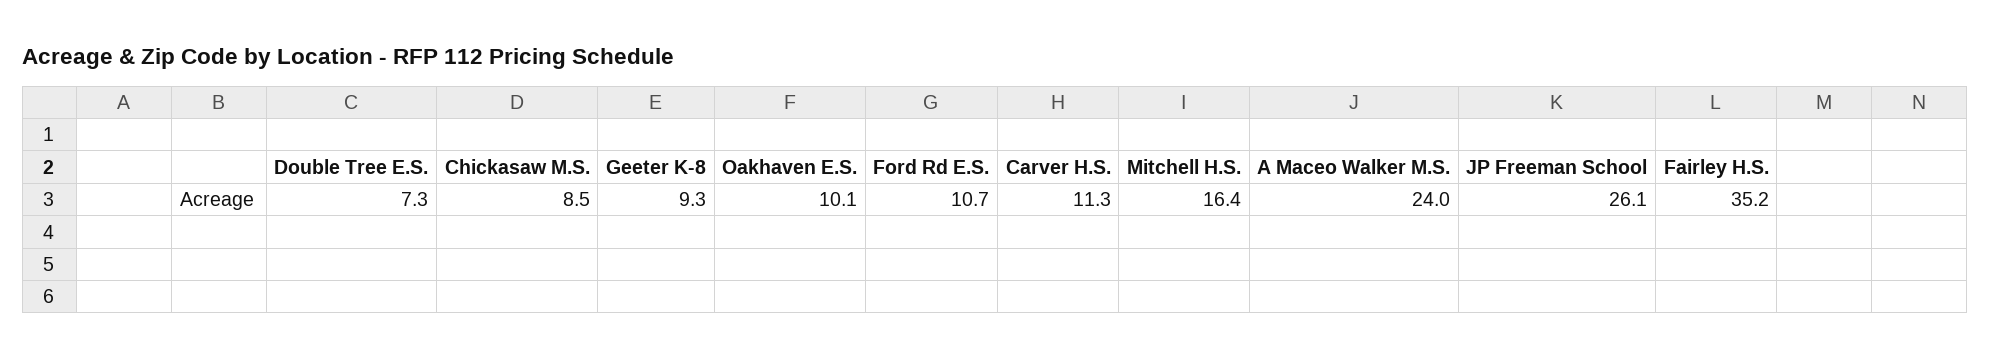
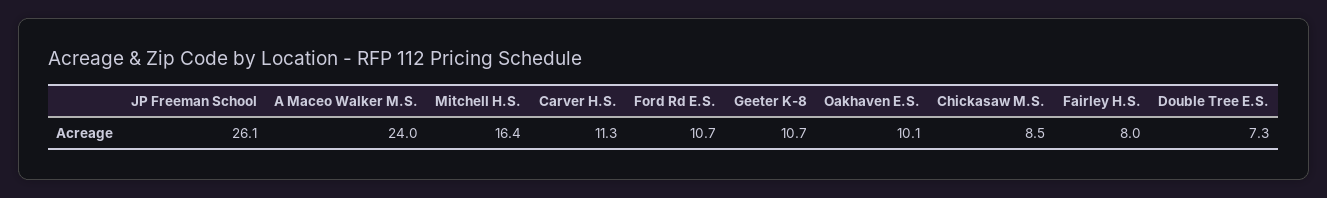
  {
    "Double Tree E.S.": 7.3,
    "Chickasaw M.S.": 8.5,
-   "Geeter K-8": 9.3,
+   "Geeter K-8": 10.7,
    "Oakhaven E.S.": 10.1,
    "Ford Rd E.S.": 10.7,
    "Carver H.S.": 11.3,
    "Mitchell H.S.": 16.4,
    "A Maceo Walker M.S.": 24,
    "JP Freeman School": 26.1,
-   "Fairley H.S.": 35.2
+   "Fairley H.S.": 8
  }

